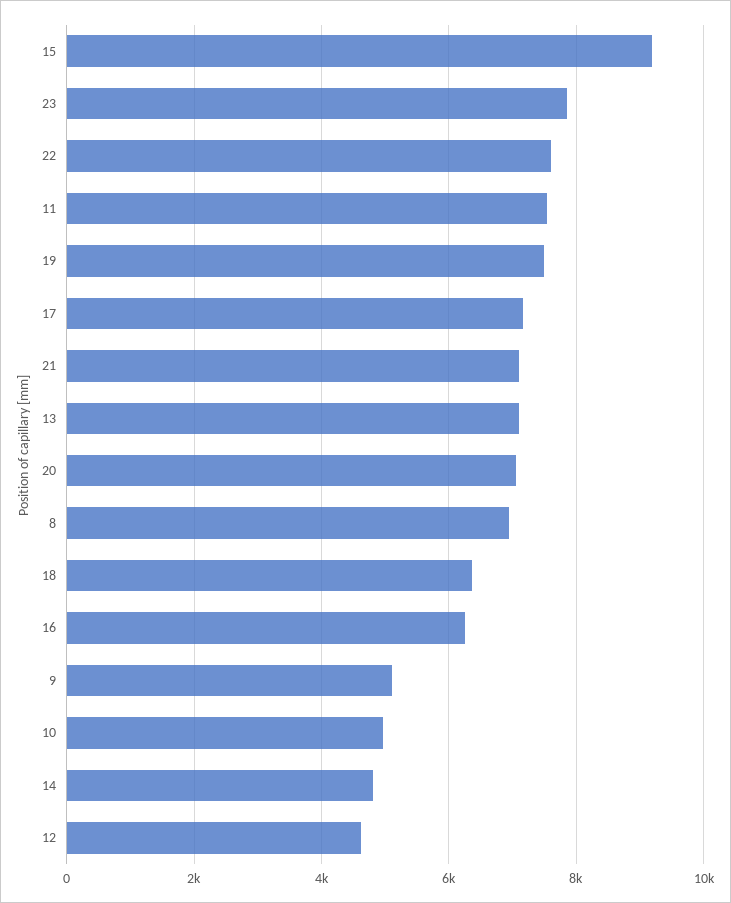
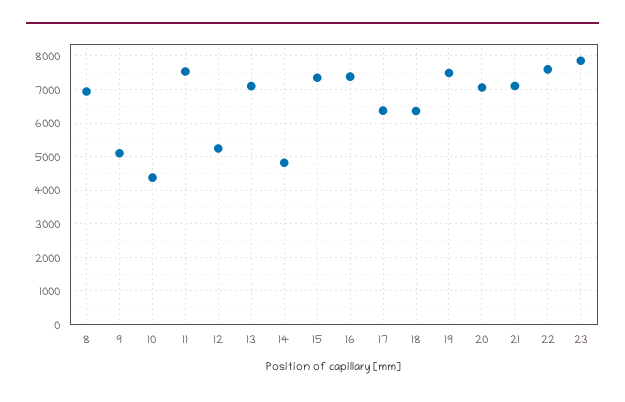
  {
-   "15": 9200,
+   "15": 7400,
    "23": 7800,
    "22": 7600,
    "11": 7600,
    "19": 7400,
-   "17": 7200,
+   "17": 6400,
    "21": 7200,
    "13": 7000,
    "20": 7000,
    "8": 7000,
    "18": 6400,
-   "16": 6200,
+   "16": 7400,
    "9": 5200,
-   "10": 5000,
+   "10": 4400,
    "14": 4800,
-   "12": 4600
+   "12": 5200
  }

